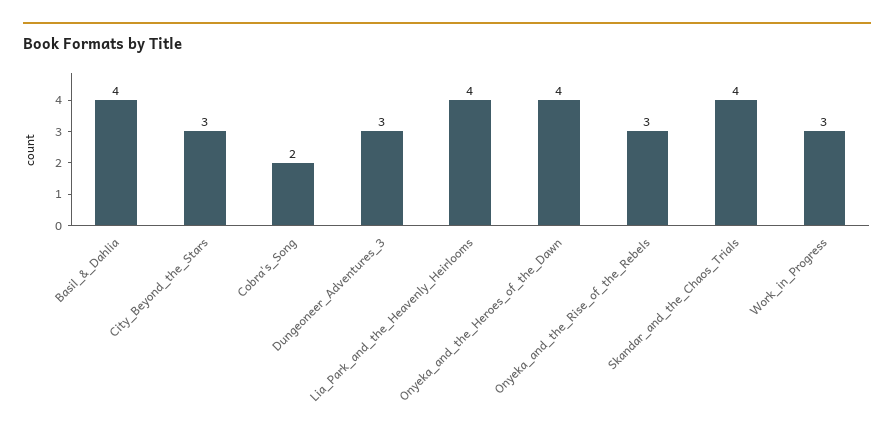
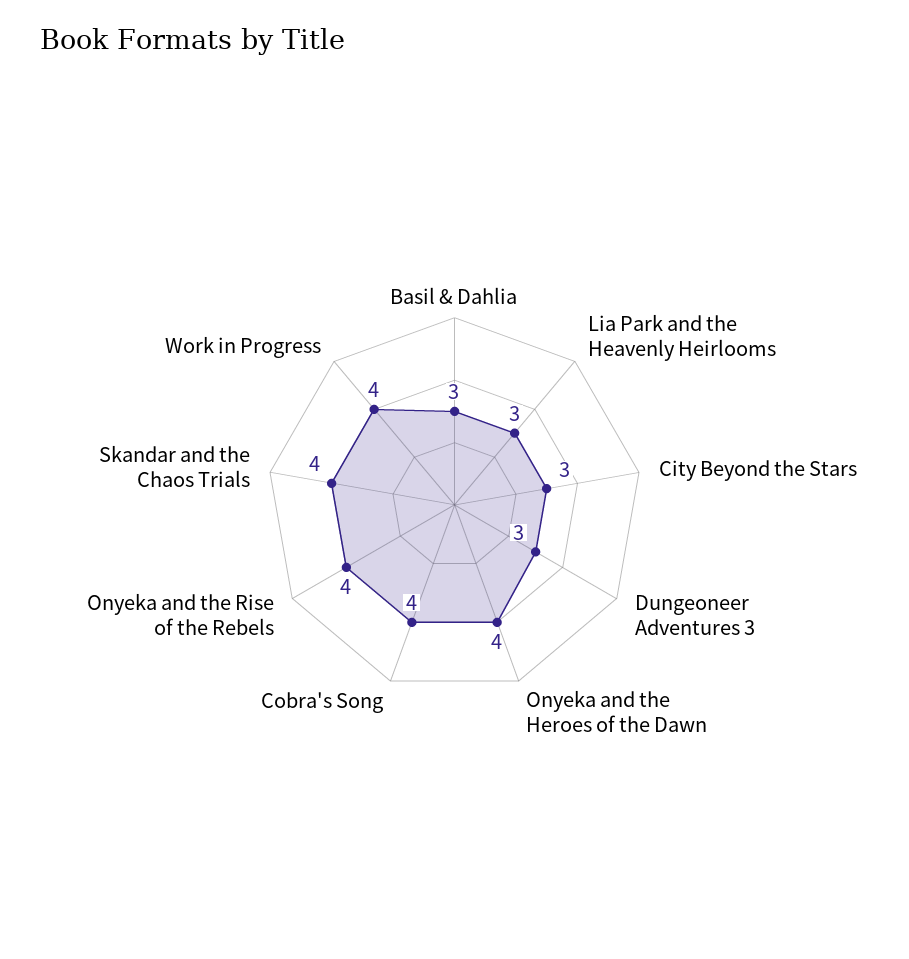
  {
-   "Basil_&_Dahlia": 4,
+   "Basil_&_Dahlia": 3,
    "City_Beyond_the_Stars": 3,
-   "Cobra's_Song": 2,
+   "Cobra's_Song": 4,
    "Dungeoneer_Adventures_3": 3,
-   "Lia_Park_and_the_Heavenly_Heirlooms": 4,
+   "Lia_Park_and_the_Heavenly_Heirlooms": 3,
    "Onyeka_and_the_Heroes_of_the_Dawn": 4,
-   "Onyeka_and_the_Rise_of_the_Rebels": 3,
+   "Onyeka_and_the_Rise_of_the_Rebels": 4,
    "Skandar_and_the_Chaos_Trials": 4,
-   "Work_in_Progress": 3
+   "Work_in_Progress": 4
  }

